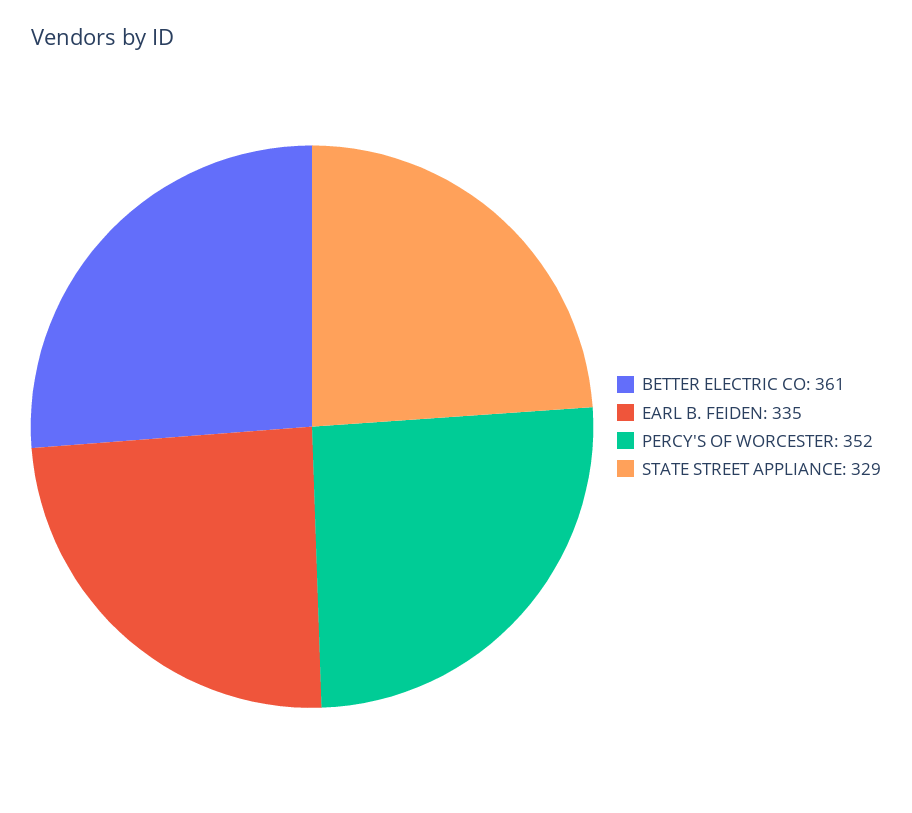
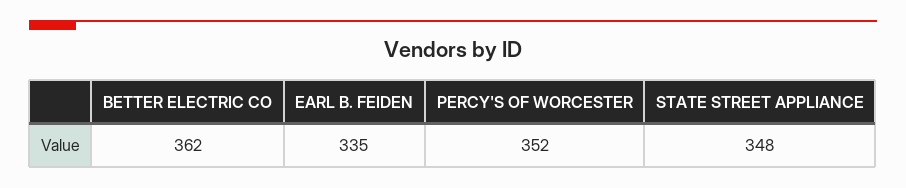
  {
-   "BETTER ELECTRIC CO": 361,
+   "BETTER ELECTRIC CO": 362,
    "EARL B. FEIDEN": 335,
    "PERCY'S OF WORCESTER": 352,
-   "STATE STREET APPLIANCE": 329
+   "STATE STREET APPLIANCE": 348
  }

